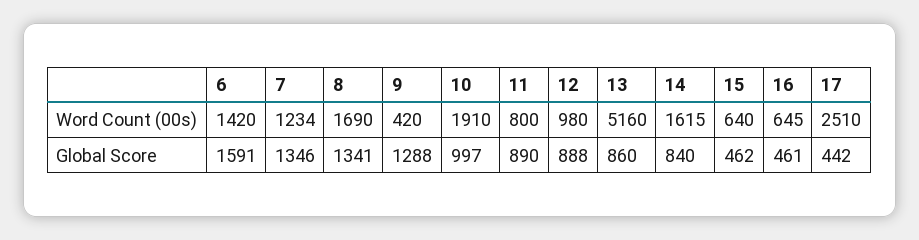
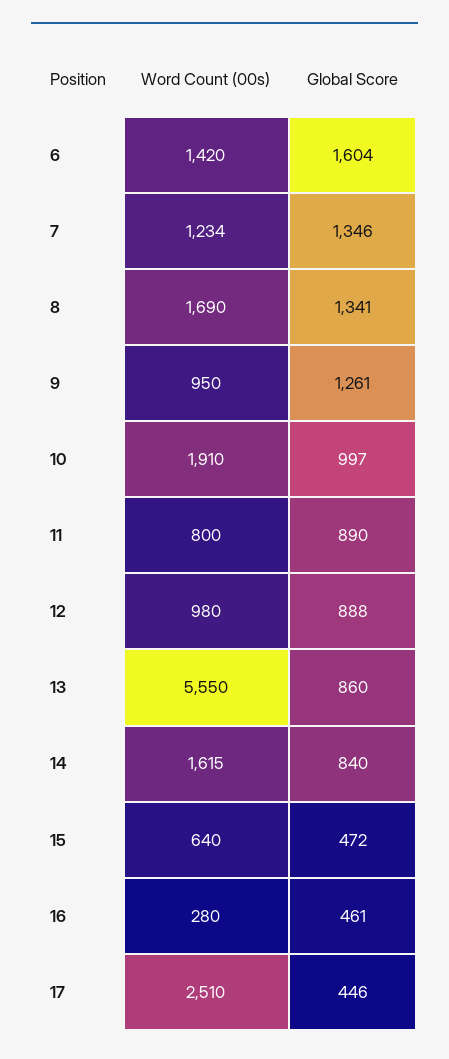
  {
    "6": {
      "Word Count (00s)": 1420,
-     "Global Score": 1591
+     "Global Score": 1604
    },
    "7": {
      "Word Count (00s)": 1234,
      "Global Score": 1346
    },
    "8": {
      "Word Count (00s)": 1690,
      "Global Score": 1341
    },
    "9": {
-     "Word Count (00s)": 420,
+     "Word Count (00s)": 950,
-     "Global Score": 1288
+     "Global Score": 1261
    },
    "10": {
      "Word Count (00s)": 1910,
      "Global Score": 997
    },
    "11": {
      "Word Count (00s)": 800,
      "Global Score": 890
    },
    "12": {
      "Word Count (00s)": 980,
      "Global Score": 888
    },
    "13": {
-     "Word Count (00s)": 5160,
+     "Word Count (00s)": 5550,
      "Global Score": 860
    },
    "14": {
      "Word Count (00s)": 1615,
      "Global Score": 840
    },
    "15": {
      "Word Count (00s)": 640,
-     "Global Score": 462
+     "Global Score": 472
    },
    "16": {
-     "Word Count (00s)": 645,
+     "Word Count (00s)": 280,
      "Global Score": 461
    },
    "17": {
      "Word Count (00s)": 2510,
-     "Global Score": 442
+     "Global Score": 446
    }
  }

